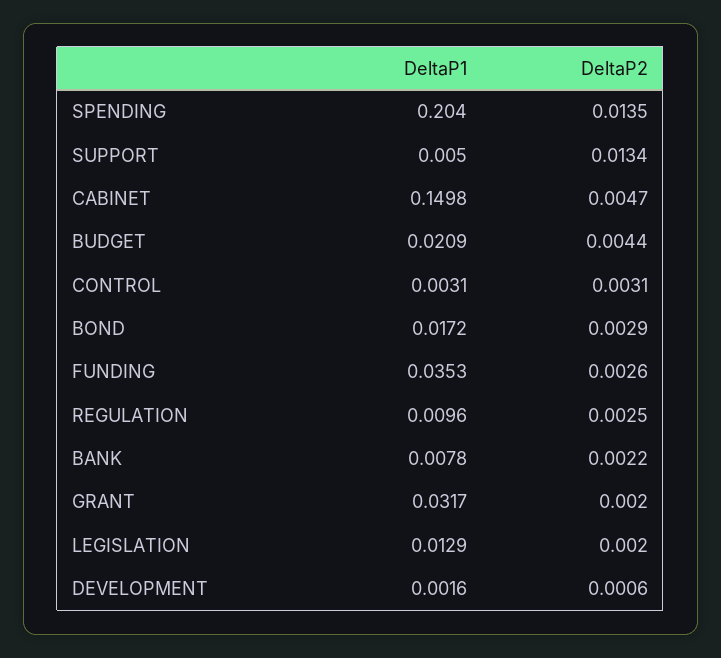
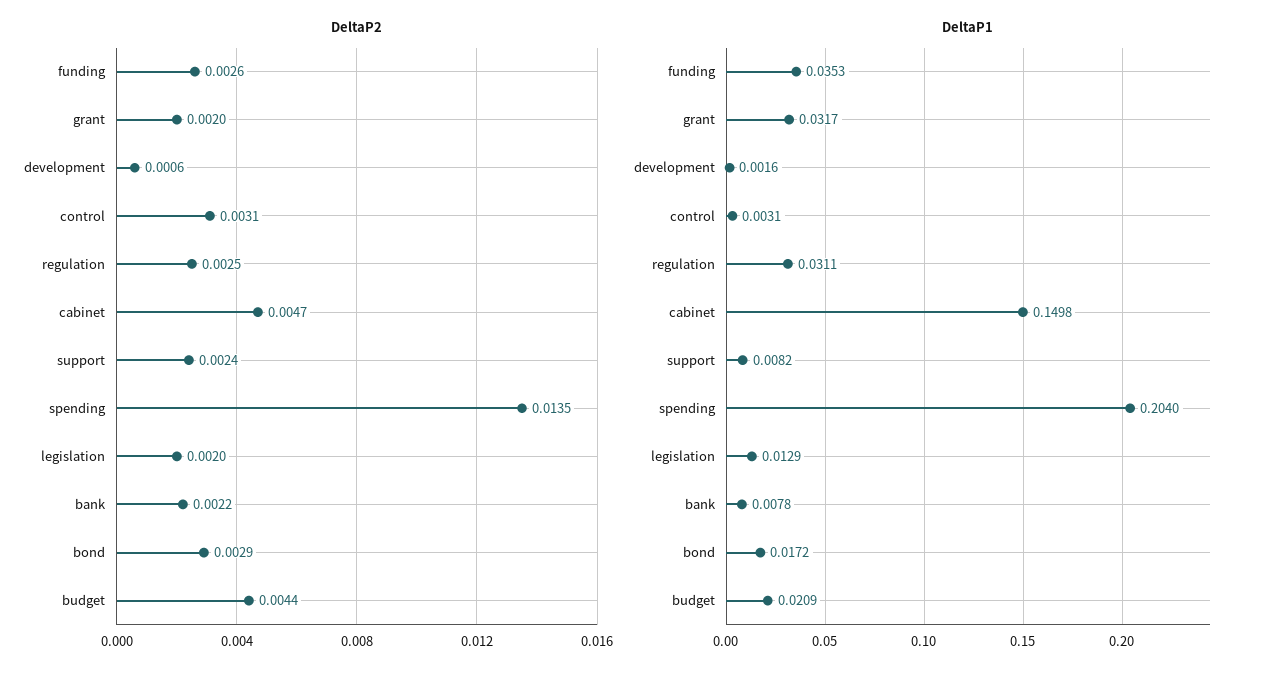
  {
    "DeltaP1": {
      "SPENDING": 0.204,
-     "SUPPORT": 0.005,
+     "SUPPORT": 0.0082,
      "CABINET": 0.1498,
      "BUDGET": 0.0209,
      "CONTROL": 0.0031,
      "BOND": 0.0172,
      "FUNDING": 0.0353,
-     "REGULATION": 0.0096,
+     "REGULATION": 0.0311,
      "BANK": 0.0078,
      "GRANT": 0.0317,
      "LEGISLATION": 0.0129,
      "DEVELOPMENT": 0.0016
    },
    "DeltaP2": {
      "SPENDING": 0.0135,
-     "SUPPORT": 0.0134,
+     "SUPPORT": 0.0024,
      "CABINET": 0.0047,
      "BUDGET": 0.0044,
      "CONTROL": 0.0031,
      "BOND": 0.0029,
      "FUNDING": 0.0026,
      "REGULATION": 0.0025,
      "BANK": 0.0022,
      "GRANT": 0.002,
      "LEGISLATION": 0.002,
      "DEVELOPMENT": 0.0006
    }
  }

